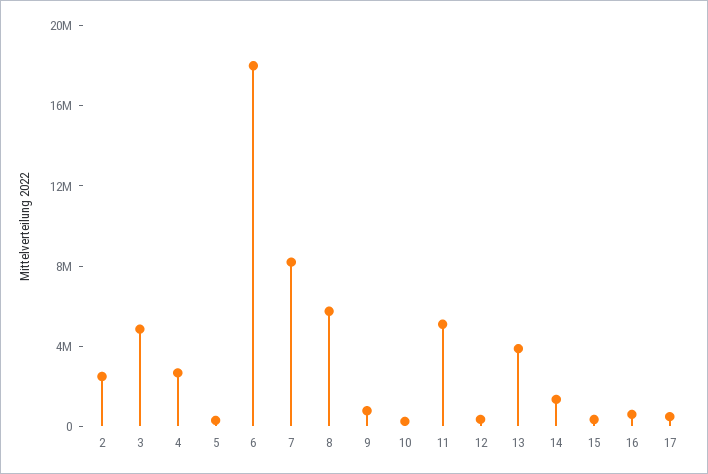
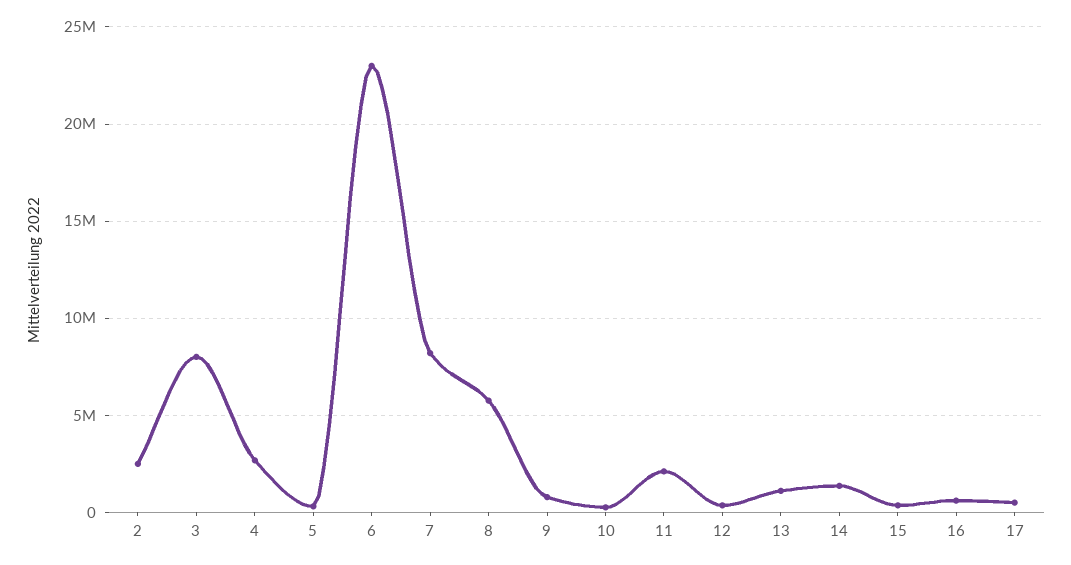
  {
    "2": 2500000,
-   "3": 5000000,
+   "3": 8000000,
    "4": 2500000,
    "5": 500000,
-   "6": 18000000,
+   "6": 23000000,
    "7": 8000000,
    "8": 6000000,
    "9": 1000000,
    "10": 500000,
-   "11": 5000000,
+   "11": 2000000,
    "12": 500000,
-   "13": 4000000,
+   "13": 1000000,
    "14": 1500000,
    "15": 500000,
    "16": 500000,
    "17": 500000
  }

